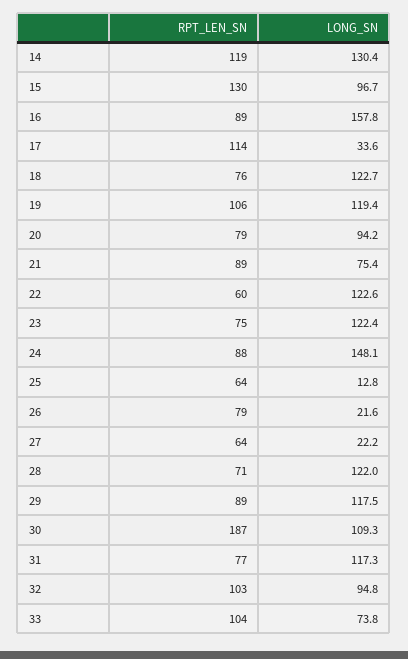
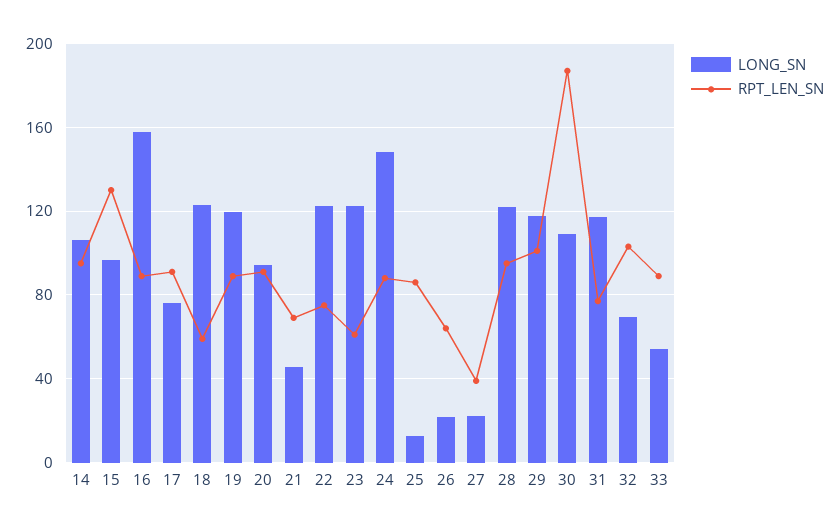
  {
    "RPT_LEN_SN": {
-     "14": 119,
+     "14": 95,
      "15": 130,
      "16": 89,
-     "17": 114,
+     "17": 90,
-     "18": 76,
+     "18": 60,
-     "19": 106,
+     "19": 90,
-     "20": 79,
+     "20": 90,
-     "21": 89,
+     "21": 70,
-     "22": 60,
+     "22": 75,
-     "23": 75,
+     "23": 60,
      "24": 88,
-     "25": 64,
+     "25": 85,
-     "26": 79,
+     "26": 65,
-     "27": 64,
+     "27": 40,
-     "28": 71,
+     "28": 95,
-     "29": 89,
+     "29": 100,
      "30": 187,
      "31": 77,
      "32": 103,
-     "33": 104
+     "33": 90
    },
    "LONG_SN": {
-     "14": 130.4,
+     "14": 105,
      "15": 96.7,
      "16": 157.8,
-     "17": 33.6,
+     "17": 75,
      "18": 122.7,
      "19": 119.4,
      "20": 94.2,
-     "21": 75.4,
+     "21": 45,
      "22": 122.6,
      "23": 122.4,
      "24": 148.1,
      "25": 12.8,
      "26": 21.6,
      "27": 22.2,
      "28": 122,
      "29": 117.5,
      "30": 109.3,
      "31": 117.3,
-     "32": 94.8,
+     "32": 70,
-     "33": 73.8
+     "33": 55
    }
  }

